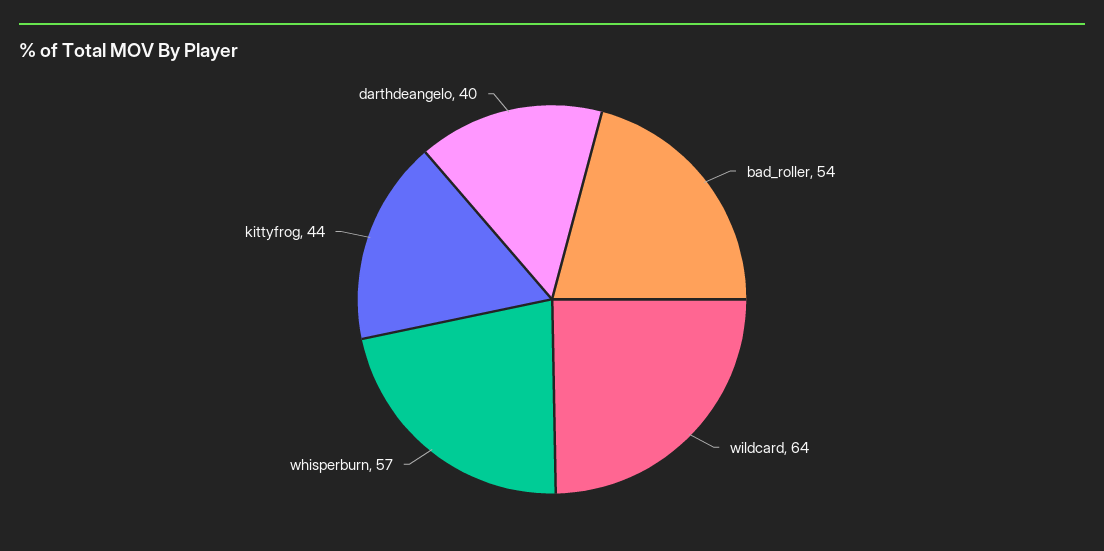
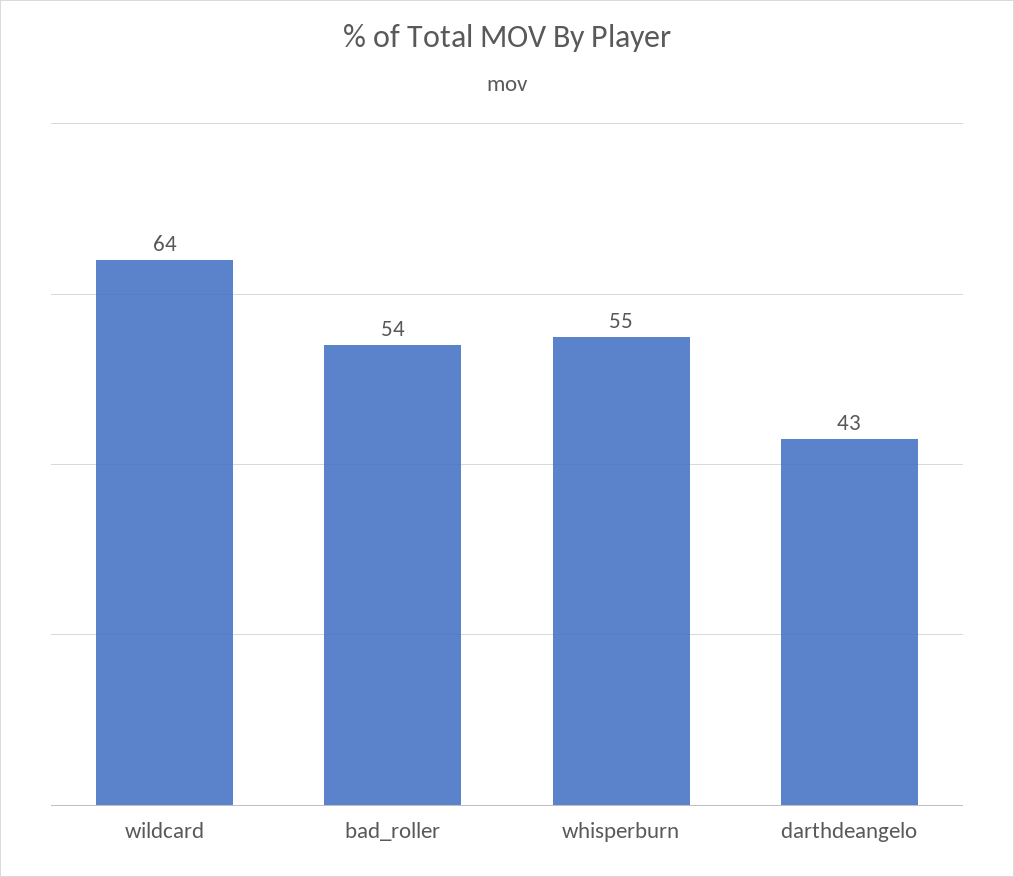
  {
    "bad_roller": 54,
    "wildcard": 64,
-   "whisperburn": 57,
+   "whisperburn": 55,
-   "kittyfrog": 44,
-   "darthdeangelo": 40
+   "darthdeangelo": 43
  }

